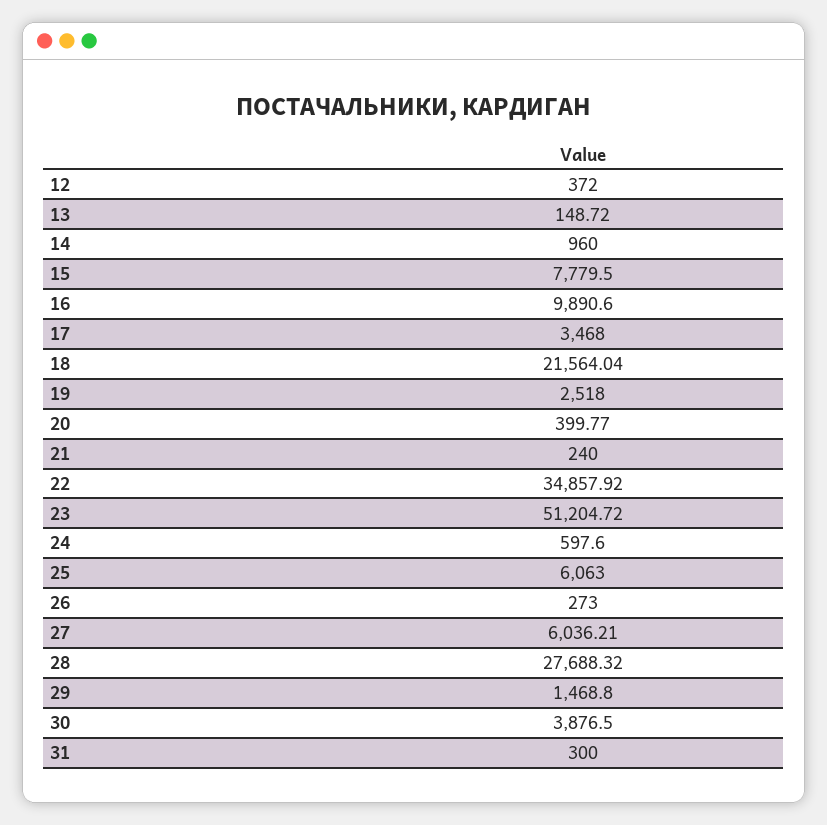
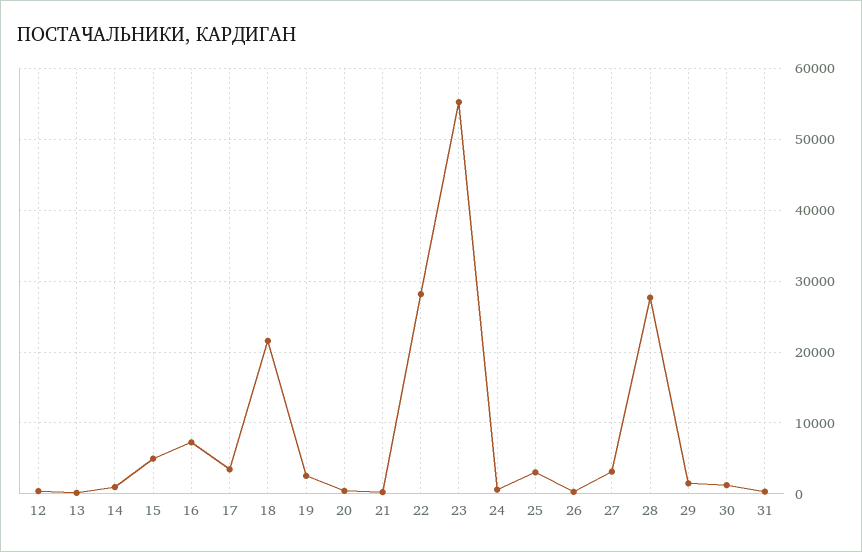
  {
    "12": 372,
    "13": 148.72,
    "14": 960,
-   "15": 7779.5,
+   "15": 5000,
-   "16": 9890.6,
+   "16": 7000,
    "17": 3468,
    "18": 21564.04,
    "19": 2518,
    "20": 399.77,
    "21": 240,
-   "22": 34857.92,
+   "22": 28000,
-   "23": 51204.72,
+   "23": 55000,
    "24": 597.6,
-   "25": 6063,
+   "25": 3000,
    "26": 273,
-   "27": 6036.21,
+   "27": 3000,
    "28": 27688.32,
    "29": 1468.8,
-   "30": 3876.5,
+   "30": 1000,
    "31": 300
  }

